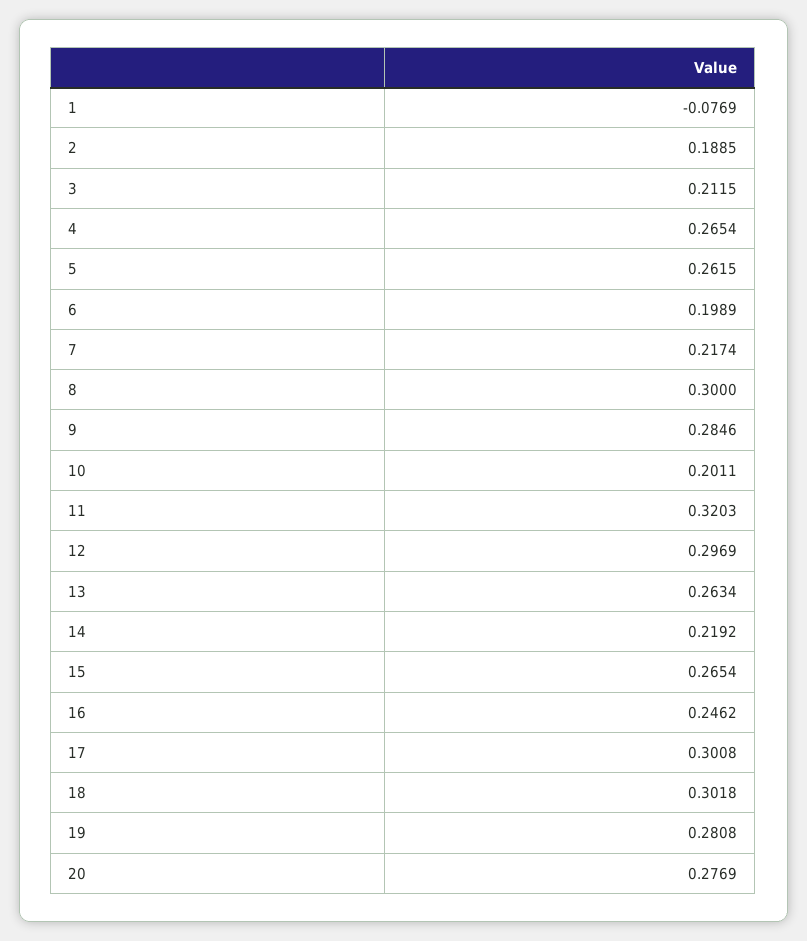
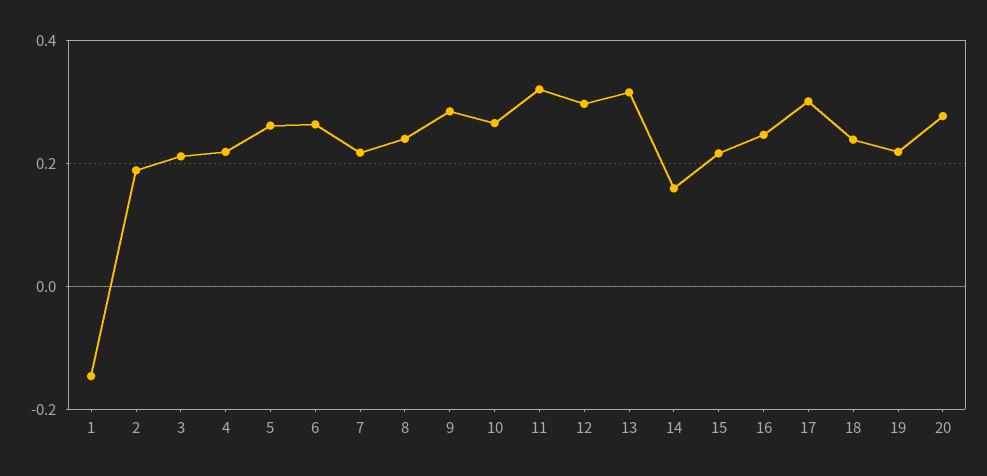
  {
-   "1": -0.0769,
+   "1": -0.14,
    "2": 0.1885,
    "3": 0.2115,
-   "4": 0.2654,
+   "4": 0.22,
    "5": 0.2615,
-   "6": 0.1989,
+   "6": 0.26,
    "7": 0.2174,
-   "8": 0.3,
+   "8": 0.24,
    "9": 0.2846,
-   "10": 0.2011,
+   "10": 0.26,
    "11": 0.3203,
    "12": 0.2969,
-   "13": 0.2634,
+   "13": 0.32,
-   "14": 0.2192,
+   "14": 0.16,
-   "15": 0.2654,
+   "15": 0.22,
    "16": 0.2462,
    "17": 0.3008,
-   "18": 0.3018,
+   "18": 0.24,
-   "19": 0.2808,
+   "19": 0.22,
    "20": 0.2769
  }

